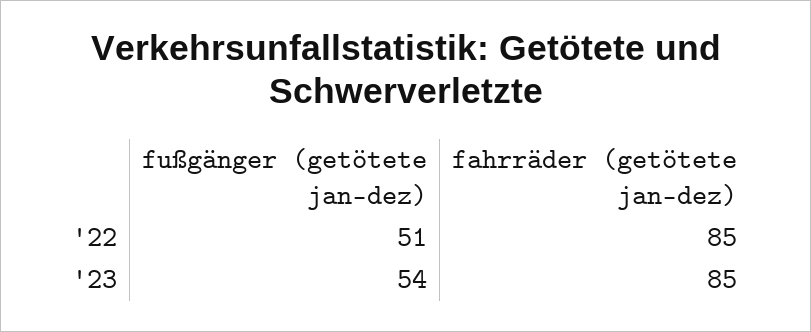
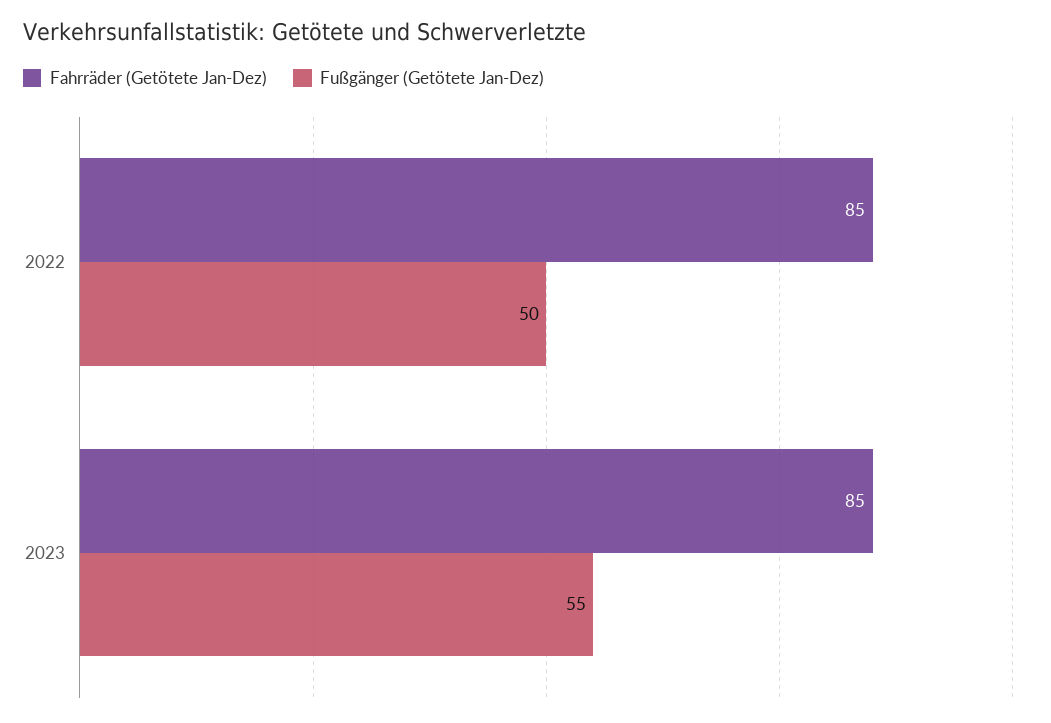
  {
    "fußgänger (getötete jan-dez)": {
-     "'22": 51,
+     "'22": 50,
-     "'23": 54
+     "'23": 55
    },
    "fahrräder (getötete jan-dez)": {
      "'22": 85,
      "'23": 85
    }
  }

